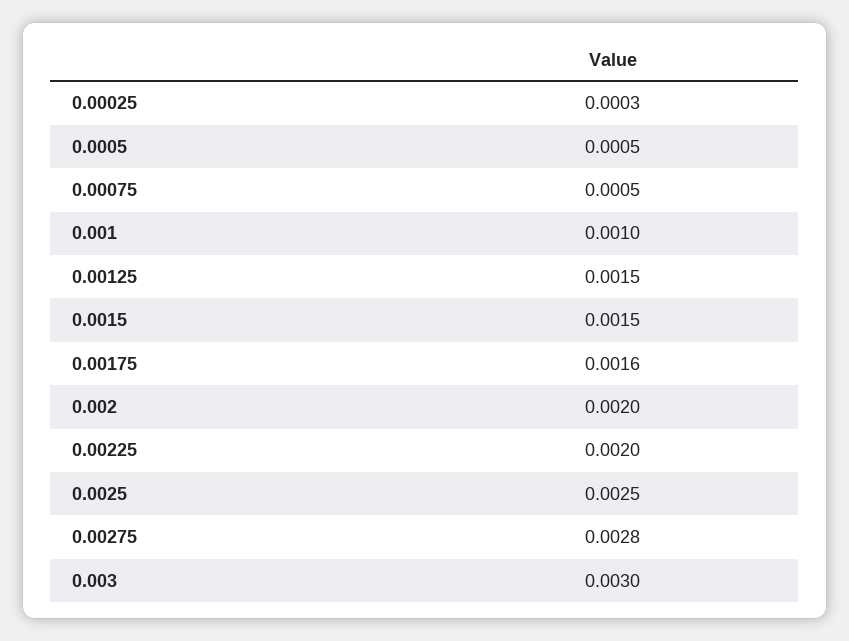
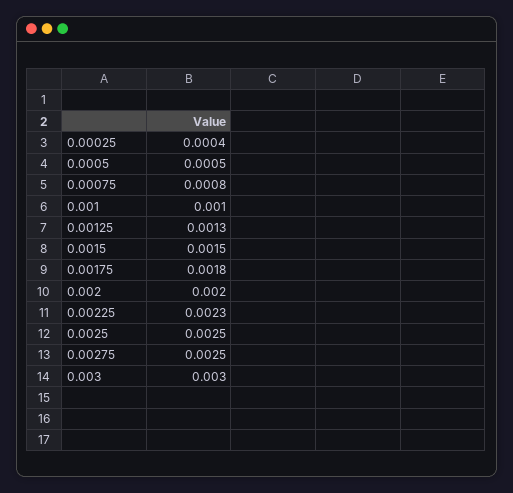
  {
-   "0.00025": 0.0003,
+   "0.00025": 0.0004,
    "0.0005": 0.0005,
-   "0.00075": 0.0005,
+   "0.00075": 0.0008,
    "0.001": 0.001,
-   "0.00125": 0.0015,
+   "0.00125": 0.0013,
    "0.0015": 0.0015,
-   "0.00175": 0.0016,
+   "0.00175": 0.0018,
    "0.002": 0.002,
-   "0.00225": 0.002,
+   "0.00225": 0.0023,
    "0.0025": 0.0025,
-   "0.00275": 0.0028,
+   "0.00275": 0.0025,
    "0.003": 0.003
  }

